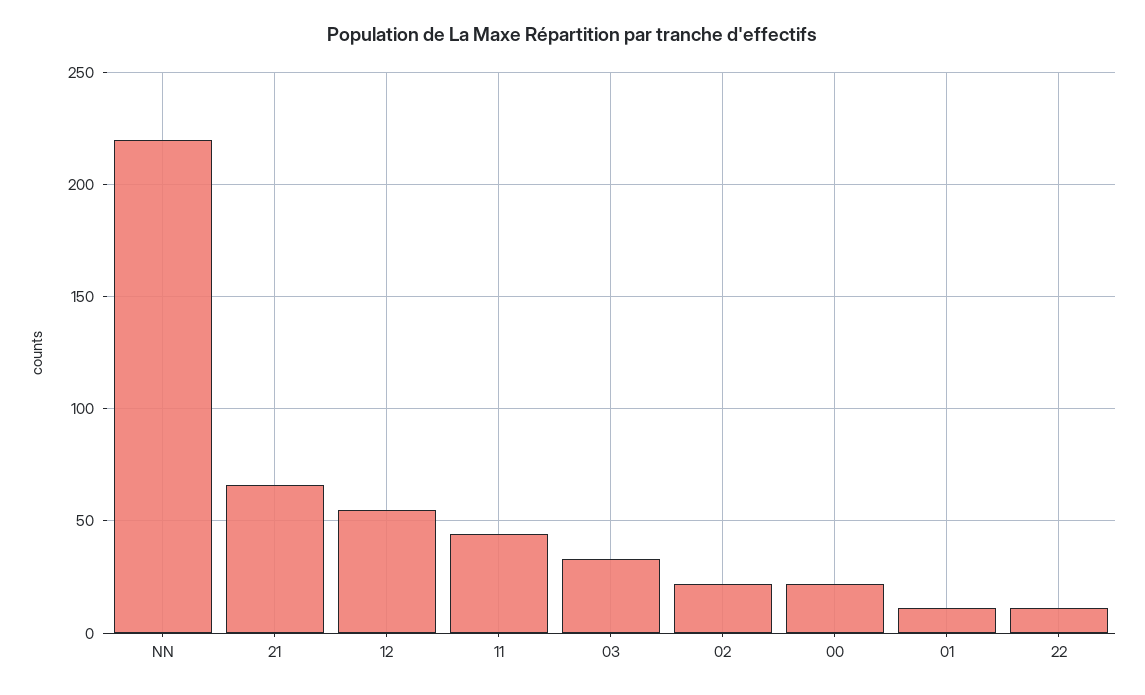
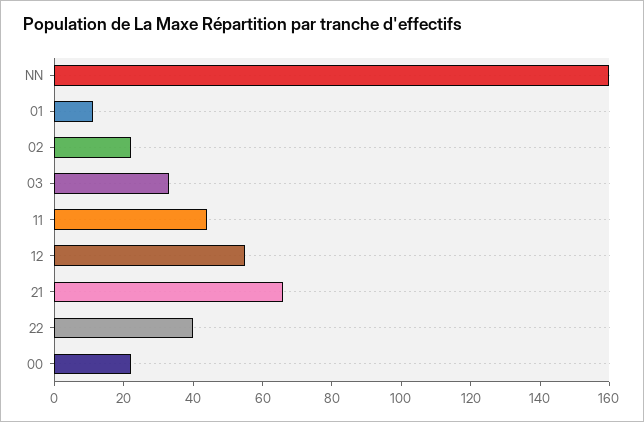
  {
-   "NN": 220,
+   "NN": 160,
    "21": 65,
    "12": 55,
    "11": 45,
    "03": 35,
    "02": 20,
    "00": 20,
    "01": 10,
-   "22": 10
+   "22": 40
  }

